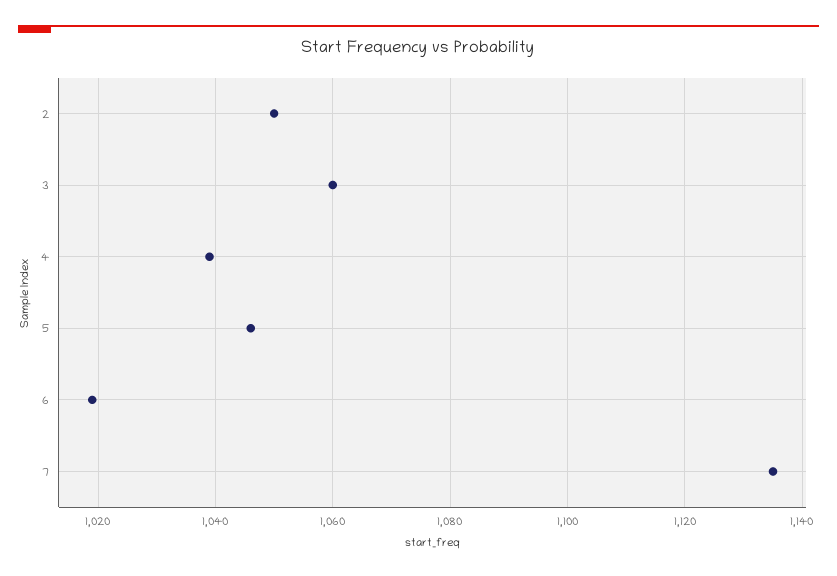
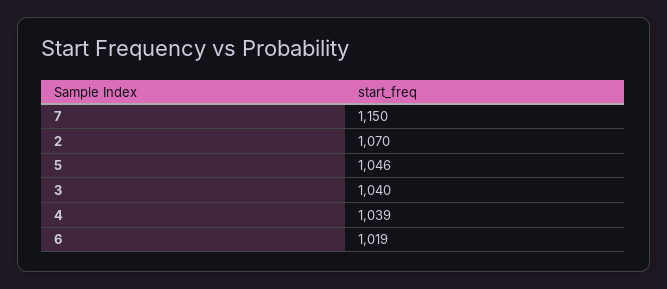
  {
-   "2": 1050,
+   "2": 1070,
-   "3": 1060,
+   "3": 1040,
    "4": 1039,
    "5": 1046,
    "6": 1019,
-   "7": 1135
+   "7": 1150
  }

